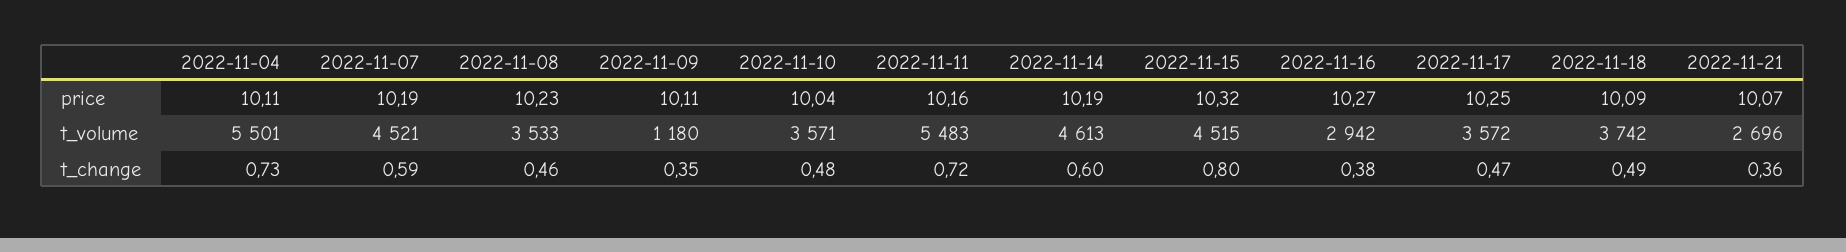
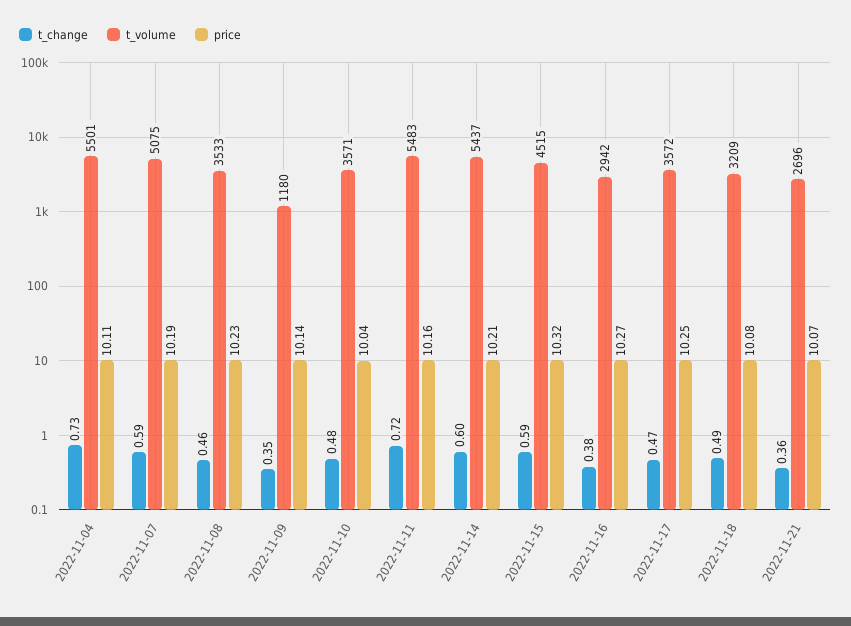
  {
    "price": {
      "2022-11-04": 10.11,
      "2022-11-07": 10.19,
      "2022-11-08": 10.23,
-     "2022-11-09": 10.11,
+     "2022-11-09": 10.14,
      "2022-11-10": 10.04,
      "2022-11-11": 10.16,
-     "2022-11-14": 10.19,
+     "2022-11-14": 10.21,
      "2022-11-15": 10.32,
      "2022-11-16": 10.27,
      "2022-11-17": 10.25,
-     "2022-11-18": 10.09,
+     "2022-11-18": 10.08,
      "2022-11-21": 10.07
    },
    "t_volume": {
      "2022-11-04": 5501,
-     "2022-11-07": 4521,
+     "2022-11-07": 5075,
      "2022-11-08": 3533,
      "2022-11-09": 1180,
      "2022-11-10": 3571,
      "2022-11-11": 5483,
-     "2022-11-14": 4613,
+     "2022-11-14": 5437,
      "2022-11-15": 4515,
      "2022-11-16": 2942,
      "2022-11-17": 3572,
-     "2022-11-18": 3742,
+     "2022-11-18": 3209,
      "2022-11-21": 2696
    },
    "t_change": {
      "2022-11-04": 0.73,
      "2022-11-07": 0.59,
      "2022-11-08": 0.46,
      "2022-11-09": 0.35,
      "2022-11-10": 0.48,
      "2022-11-11": 0.72,
      "2022-11-14": 0.6,
-     "2022-11-15": 0.8,
+     "2022-11-15": 0.59,
      "2022-11-16": 0.38,
      "2022-11-17": 0.47,
      "2022-11-18": 0.49,
      "2022-11-21": 0.36
    }
  }

